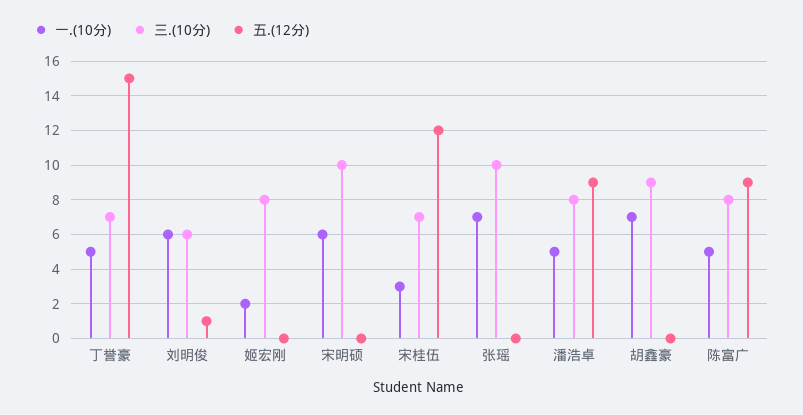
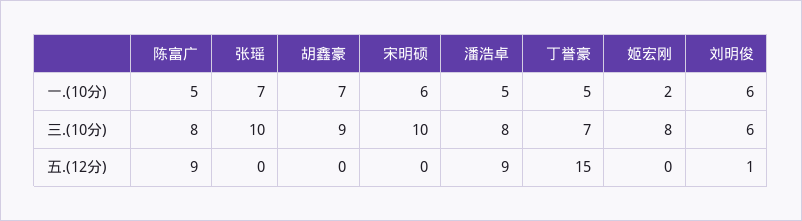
  {
    "一.(10分)": {
      "丁誉豪": 5,
      "刘明俊": 6,
      "姬宏刚": 2,
      "宋明硕": 6,
-     "宋桂伍": 3,
      "张瑶": 7,
      "潘浩卓": 5,
      "胡鑫豪": 7,
      "陈富广": 5
    },
    "三.(10分)": {
      "丁誉豪": 7,
      "刘明俊": 6,
      "姬宏刚": 8,
      "宋明硕": 10,
-     "宋桂伍": 7,
      "张瑶": 10,
      "潘浩卓": 8,
      "胡鑫豪": 9,
      "陈富广": 8
    },
    "五.(12分)": {
      "丁誉豪": 15,
      "刘明俊": 1,
      "姬宏刚": 0,
      "宋明硕": 0,
-     "宋桂伍": 12,
      "张瑶": 0,
      "潘浩卓": 9,
      "胡鑫豪": 0,
      "陈富广": 9
    }
  }

